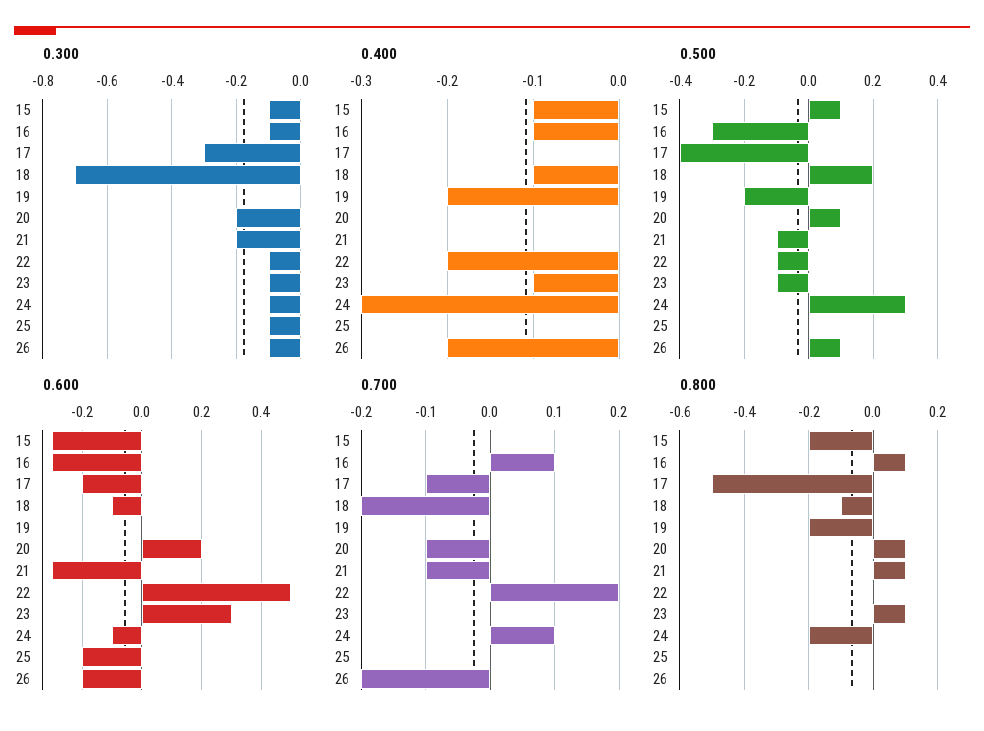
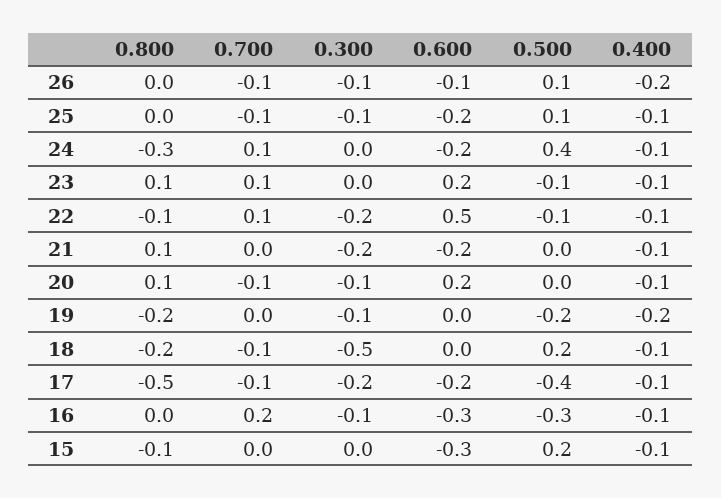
  {
    "0.300": {
-     "15": -0.1,
+     "15": 0,
      "16": -0.1,
-     "17": -0.3,
+     "17": -0.2,
-     "18": -0.7,
+     "18": -0.5,
-     "19": 0,
+     "19": -0.1,
-     "20": -0.2,
+     "20": -0.1,
      "21": -0.2,
-     "22": -0.1,
+     "22": -0.2,
-     "23": -0.1,
+     "23": 0,
-     "24": -0.1,
+     "24": 0,
      "25": -0.1,
      "26": -0.1
    },
    "0.400": {
      "15": -0.1,
      "16": -0.1,
-     "17": 0,
+     "17": -0.1,
      "18": -0.1,
      "19": -0.2,
-     "20": 0,
+     "20": -0.1,
-     "21": 0,
+     "21": -0.1,
-     "22": -0.2,
+     "22": -0.1,
      "23": -0.1,
-     "24": -0.3,
+     "24": -0.1,
-     "25": 0,
+     "25": -0.1,
      "26": -0.2
    },
    "0.500": {
-     "15": 0.1,
+     "15": 0.2,
      "16": -0.3,
      "17": -0.4,
      "18": 0.2,
      "19": -0.2,
-     "20": 0.1,
+     "20": 0,
-     "21": -0.1,
+     "21": 0,
      "22": -0.1,
      "23": -0.1,
-     "24": 0.3,
+     "24": 0.4,
-     "25": 0,
+     "25": 0.1,
      "26": 0.1
    },
    "0.600": {
      "15": -0.3,
      "16": -0.3,
      "17": -0.2,
-     "18": -0.1,
+     "18": 0,
      "19": 0,
      "20": 0.2,
-     "21": -0.3,
+     "21": -0.2,
      "22": 0.5,
-     "23": 0.3,
+     "23": 0.2,
-     "24": -0.1,
+     "24": -0.2,
      "25": -0.2,
-     "26": -0.2
+     "26": -0.1
    },
    "0.700": {
      "15": 0,
-     "16": 0.1,
+     "16": 0.2,
      "17": -0.1,
-     "18": -0.2,
+     "18": -0.1,
      "19": 0,
      "20": -0.1,
-     "21": -0.1,
+     "21": 0,
-     "22": 0.2,
+     "22": 0.1,
-     "23": 0,
+     "23": 0.1,
      "24": 0.1,
-     "25": 0,
+     "25": -0.1,
-     "26": -0.2
+     "26": -0.1
    },
    "0.800": {
-     "15": -0.2,
+     "15": -0.1,
-     "16": 0.1,
+     "16": 0,
      "17": -0.5,
-     "18": -0.1,
+     "18": -0.2,
      "19": -0.2,
      "20": 0.1,
      "21": 0.1,
-     "22": 0,
+     "22": -0.1,
      "23": 0.1,
-     "24": -0.2,
+     "24": -0.3,
      "25": 0,
      "26": 0
    }
  }

